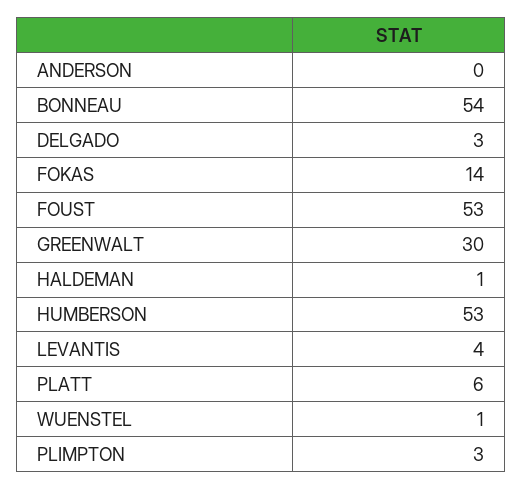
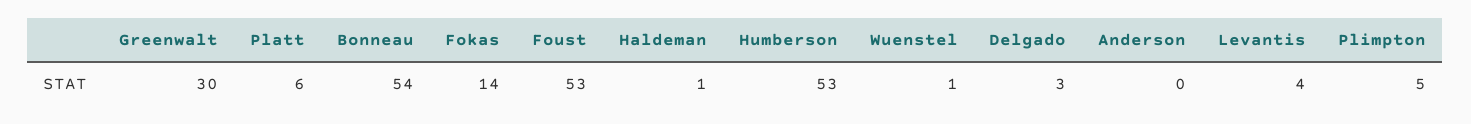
  {
    "ANDERSON": 0,
    "BONNEAU": 54,
    "DELGADO": 3,
    "FOKAS": 14,
    "FOUST": 53,
    "GREENWALT": 30,
    "HALDEMAN": 1,
    "HUMBERSON": 53,
    "LEVANTIS": 4,
    "PLATT": 6,
    "WUENSTEL": 1,
-   "PLIMPTON": 3
+   "PLIMPTON": 5
  }

